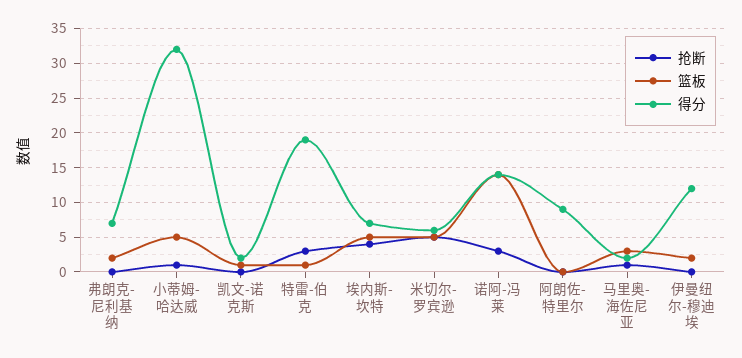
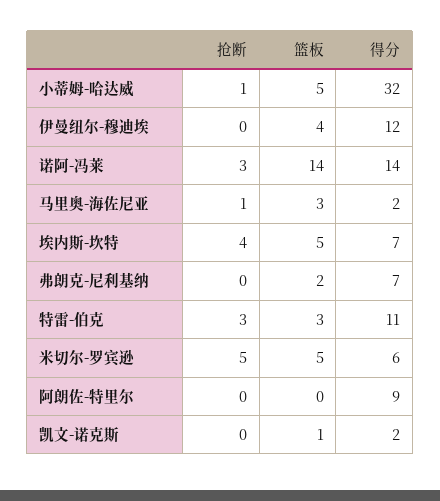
  {
    "抢断": {
      "弗朗克-尼利基纳": 0,
      "小蒂姆-哈达威": 1,
      "凯文-诺克斯": 0,
      "特雷-伯克": 3,
      "埃内斯-坎特": 4,
      "米切尔-罗宾逊": 5,
      "诺阿-冯莱": 3,
      "阿朗佐-特里尔": 0,
      "马里奥-海佐尼亚": 1,
      "伊曼纽尔-穆迪埃": 0
    },
    "篮板": {
      "弗朗克-尼利基纳": 2,
      "小蒂姆-哈达威": 5,
      "凯文-诺克斯": 1,
-     "特雷-伯克": 1,
+     "特雷-伯克": 3,
      "埃内斯-坎特": 5,
      "米切尔-罗宾逊": 5,
      "诺阿-冯莱": 14,
      "阿朗佐-特里尔": 0,
      "马里奥-海佐尼亚": 3,
-     "伊曼纽尔-穆迪埃": 2
+     "伊曼纽尔-穆迪埃": 4
    },
    "得分": {
      "弗朗克-尼利基纳": 7,
      "小蒂姆-哈达威": 32,
      "凯文-诺克斯": 2,
-     "特雷-伯克": 19,
+     "特雷-伯克": 11,
      "埃内斯-坎特": 7,
      "米切尔-罗宾逊": 6,
      "诺阿-冯莱": 14,
      "阿朗佐-特里尔": 9,
      "马里奥-海佐尼亚": 2,
      "伊曼纽尔-穆迪埃": 12
    }
  }

